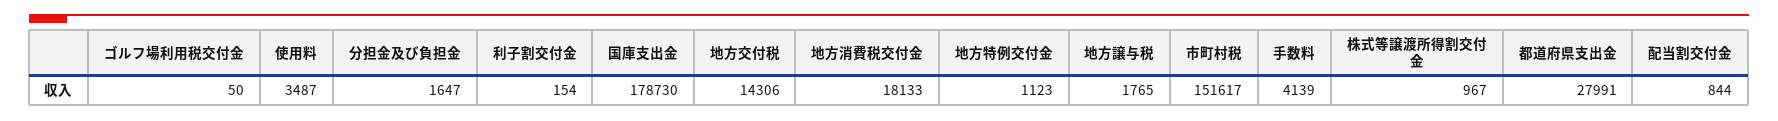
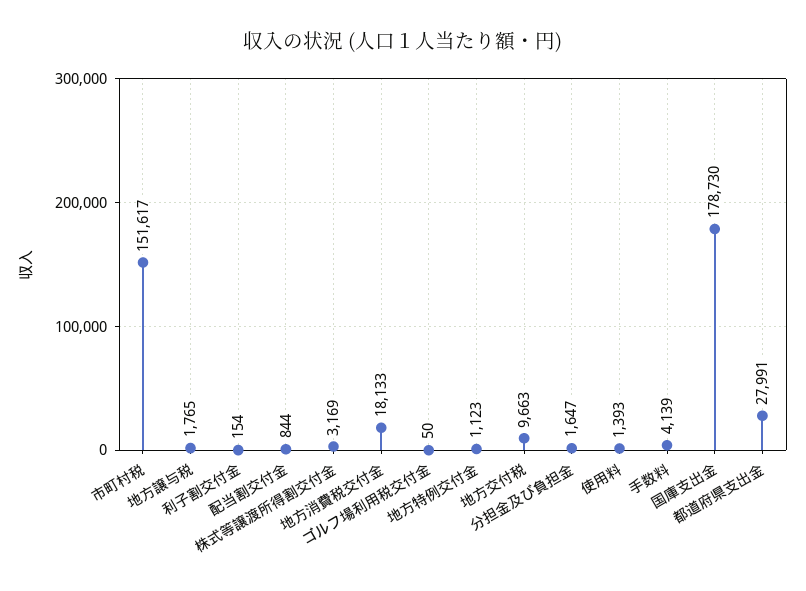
  {
    "ゴルフ場利用税交付金": 50,
-   "使用料": 3487,
+   "使用料": 1393,
    "分担金及び負担金": 1647,
    "利子割交付金": 154,
    "国庫支出金": 178730,
-   "地方交付税": 14306,
+   "地方交付税": 9663,
    "地方消費税交付金": 18133,
    "地方特例交付金": 1123,
    "地方譲与税": 1765,
    "市町村税": 151617,
    "手数料": 4139,
-   "株式等譲渡所得割交付金": 967,
+   "株式等譲渡所得割交付金": 3169,
    "都道府県支出金": 27991,
    "配当割交付金": 844
  }

